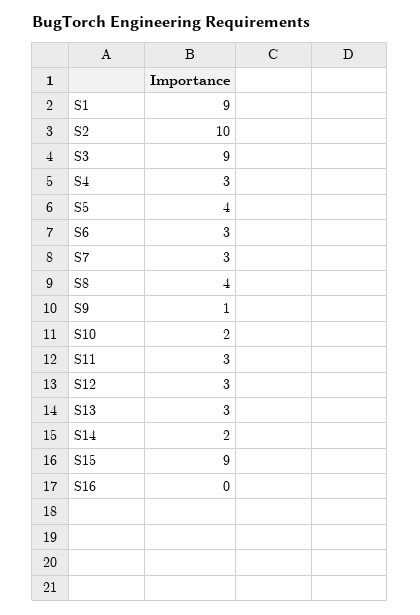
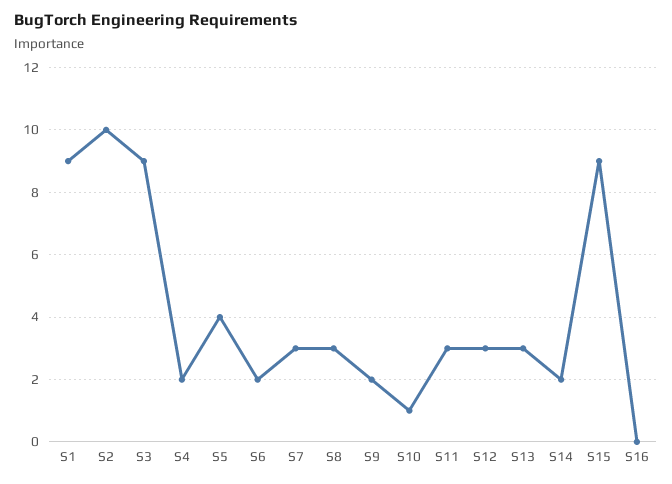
  {
    "S1": 9,
    "S2": 10,
    "S3": 9,
-   "S4": 3,
+   "S4": 2,
    "S5": 4,
-   "S6": 3,
+   "S6": 2,
    "S7": 3,
-   "S8": 4,
+   "S8": 3,
-   "S9": 1,
+   "S9": 2,
-   "S10": 2,
+   "S10": 1,
    "S11": 3,
    "S12": 3,
    "S13": 3,
    "S14": 2,
    "S15": 9,
    "S16": 0
  }

